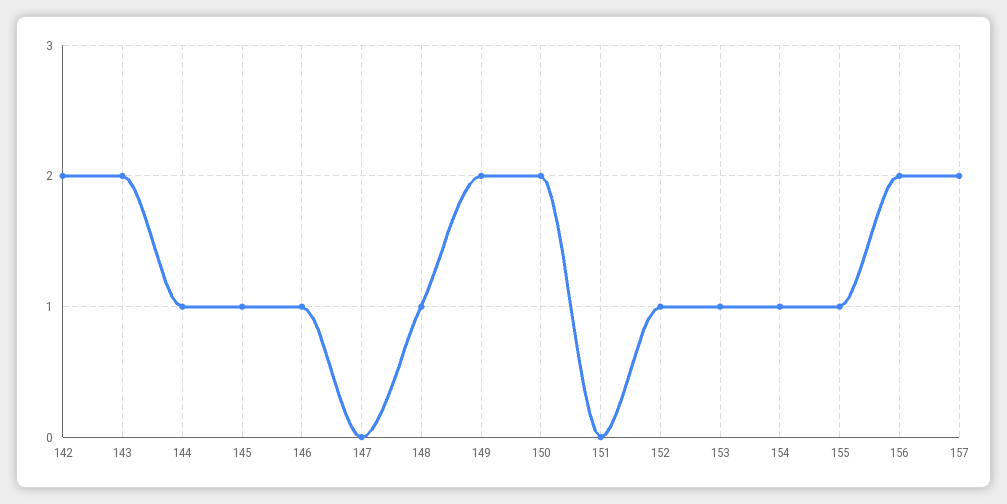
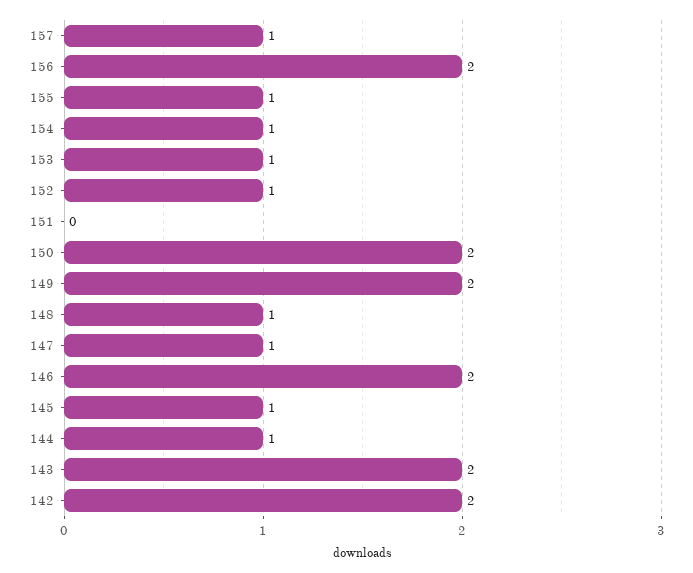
  {
    "142": 2,
    "143": 2,
    "144": 1,
    "145": 1,
-   "146": 1,
+   "146": 2,
-   "147": 0,
+   "147": 1,
    "148": 1,
    "149": 2,
    "150": 2,
    "151": 0,
    "152": 1,
    "153": 1,
    "154": 1,
    "155": 1,
    "156": 2,
-   "157": 2
+   "157": 1
  }

